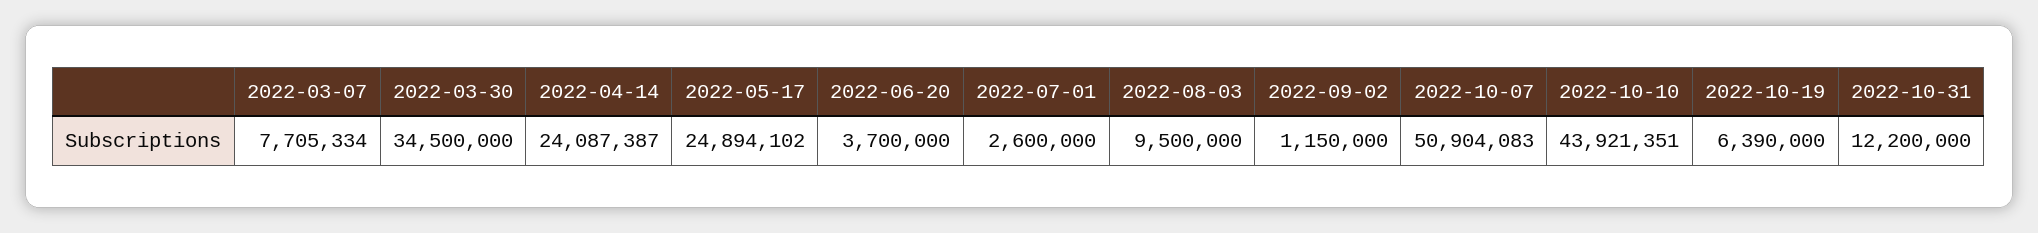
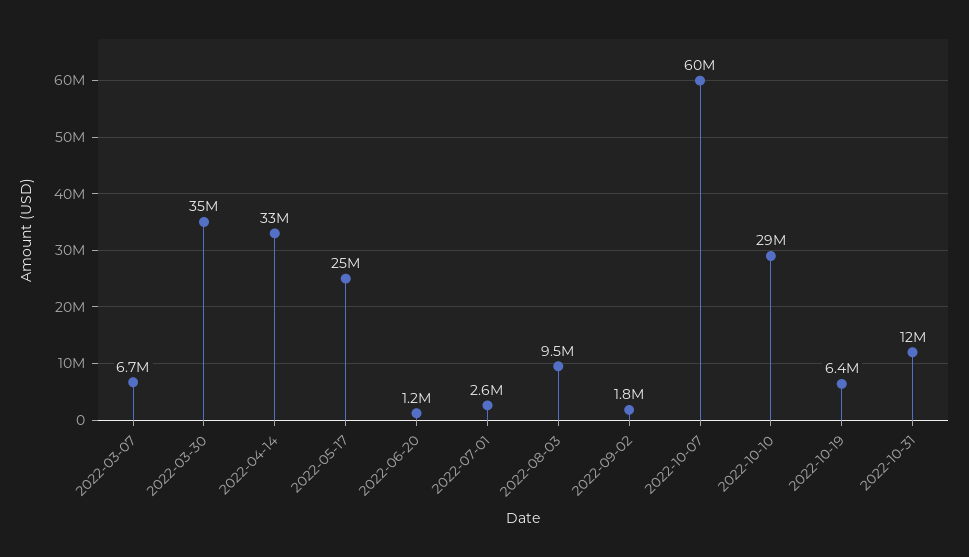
  {
-   "2022-03-07": 7705334,
+   "2022-03-07": 6700000,
    "2022-03-30": 34500000,
-   "2022-04-14": 24087387,
+   "2022-04-14": 33000000,
    "2022-05-17": 24894102,
-   "2022-06-20": 3700000,
+   "2022-06-20": 1200000,
    "2022-07-01": 2600000,
    "2022-08-03": 9500000,
-   "2022-09-02": 1150000,
+   "2022-09-02": 1800000,
-   "2022-10-07": 50904083,
+   "2022-10-07": 60000000,
-   "2022-10-10": 43921351,
+   "2022-10-10": 29000000,
    "2022-10-19": 6390000,
    "2022-10-31": 12200000
  }

